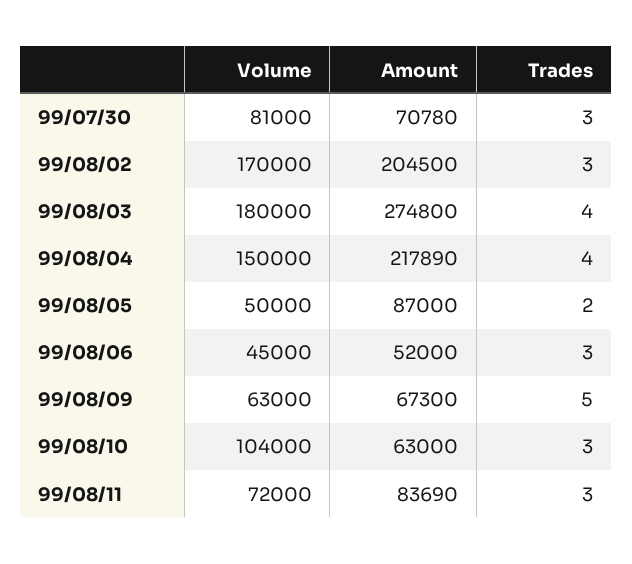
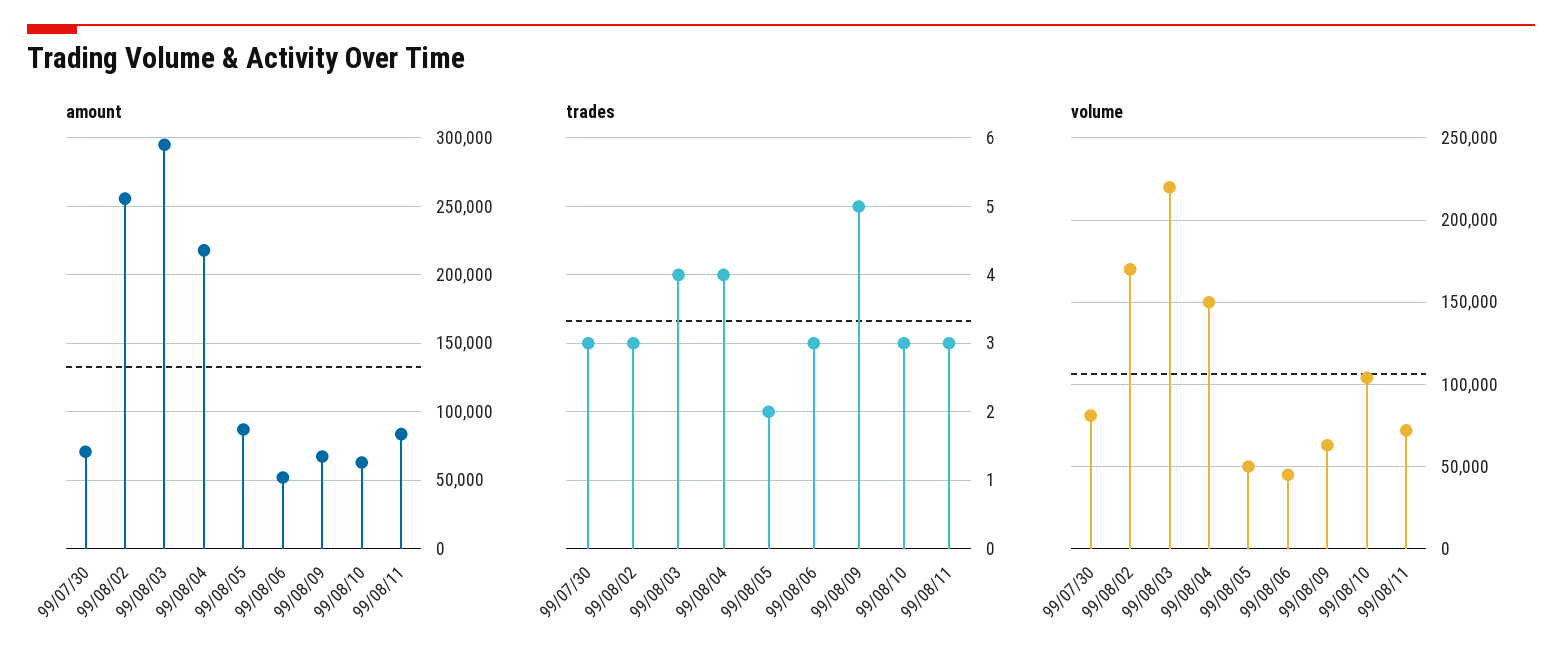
  {
    "Volume": {
      "99/07/30": 81000,
      "99/08/02": 170000,
-     "99/08/03": 180000,
+     "99/08/03": 220000,
      "99/08/04": 150000,
      "99/08/05": 50000,
      "99/08/06": 45000,
      "99/08/09": 63000,
      "99/08/10": 104000,
      "99/08/11": 72000
    },
    "Amount": {
      "99/07/30": 70780,
-     "99/08/02": 204500,
+     "99/08/02": 255000,
-     "99/08/03": 274800,
+     "99/08/03": 295000,
      "99/08/04": 217890,
      "99/08/05": 87000,
      "99/08/06": 52000,
      "99/08/09": 67300,
      "99/08/10": 63000,
      "99/08/11": 83690
    },
    "Trades": {
      "99/07/30": 3,
      "99/08/02": 3,
      "99/08/03": 4,
      "99/08/04": 4,
      "99/08/05": 2,
      "99/08/06": 3,
      "99/08/09": 5,
      "99/08/10": 3,
      "99/08/11": 3
    }
  }

